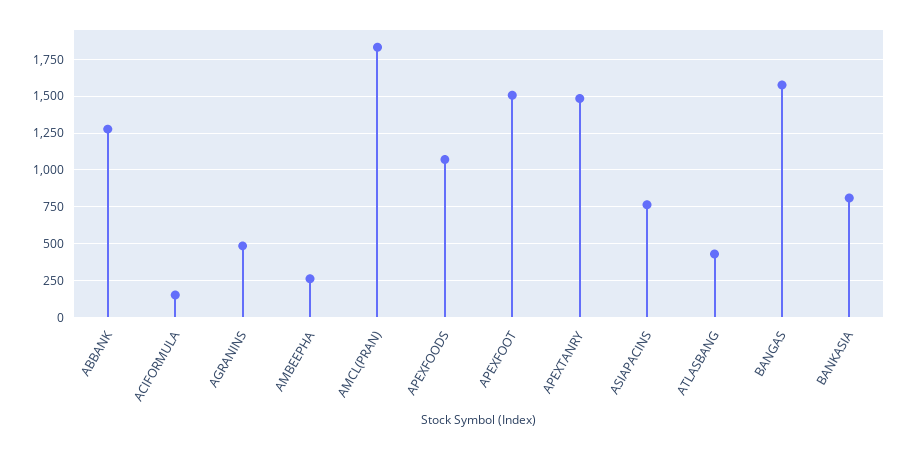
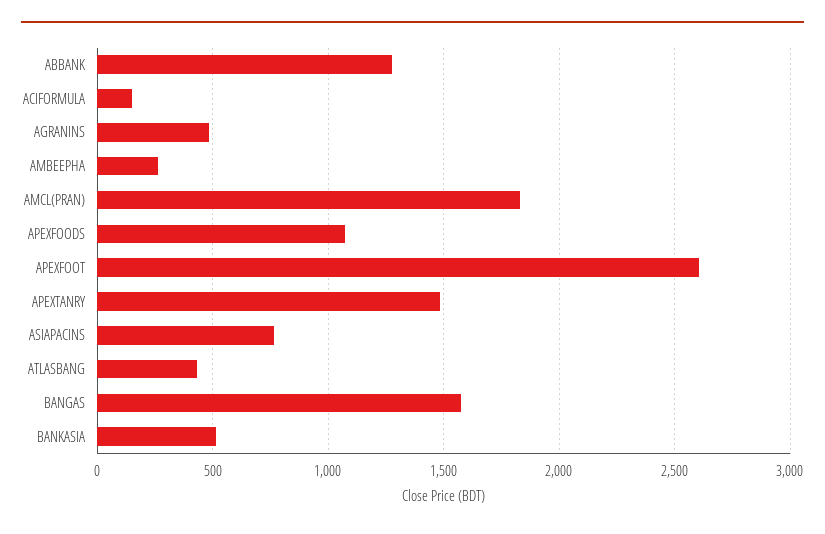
  {
    "ABBANK": 1300,
    "ACIFORMULA": 150,
    "AGRANINS": 500,
    "AMBEEPHA": 250,
    "AMCL(PRAN)": 1850,
    "APEXFOODS": 1050,
-   "APEXFOOT": 1500,
+   "APEXFOOT": 2600,
    "APEXTANRY": 1500,
    "ASIAPACINS": 750,
    "ATLASBANG": 450,
    "BANGAS": 1600,
-   "BANKASIA": 800
+   "BANKASIA": 500
  }

